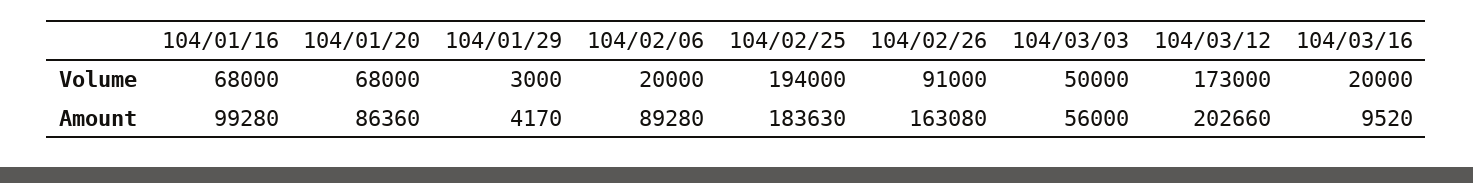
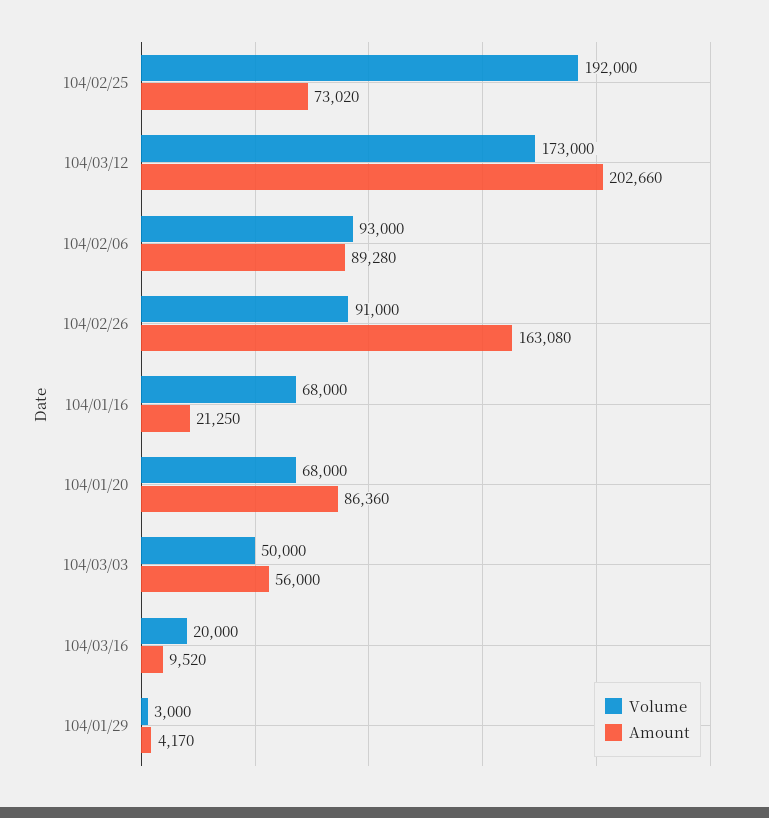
  {
    "Volume": {
      "104/01/16": 68000,
      "104/01/20": 68000,
      "104/01/29": 3000,
-     "104/02/06": 20000,
+     "104/02/06": 93000,
-     "104/02/25": 194000,
+     "104/02/25": 192000,
      "104/02/26": 91000,
      "104/03/03": 50000,
      "104/03/12": 173000,
      "104/03/16": 20000
    },
    "Amount": {
-     "104/01/16": 99280,
+     "104/01/16": 21250,
      "104/01/20": 86360,
      "104/01/29": 4170,
      "104/02/06": 89280,
-     "104/02/25": 183630,
+     "104/02/25": 73020,
      "104/02/26": 163080,
      "104/03/03": 56000,
      "104/03/12": 202660,
      "104/03/16": 9520
    }
  }

